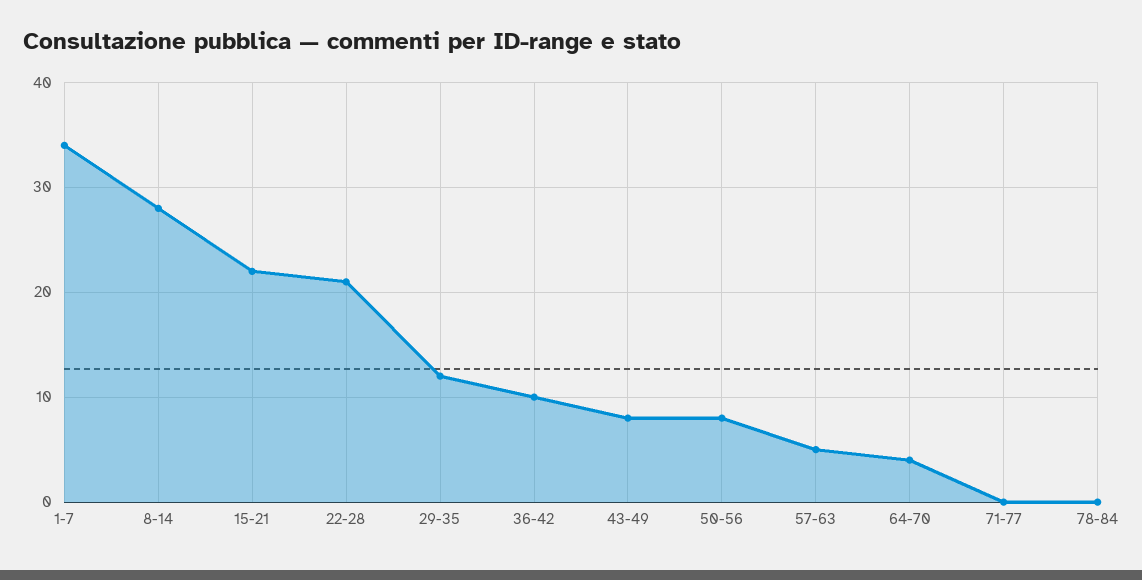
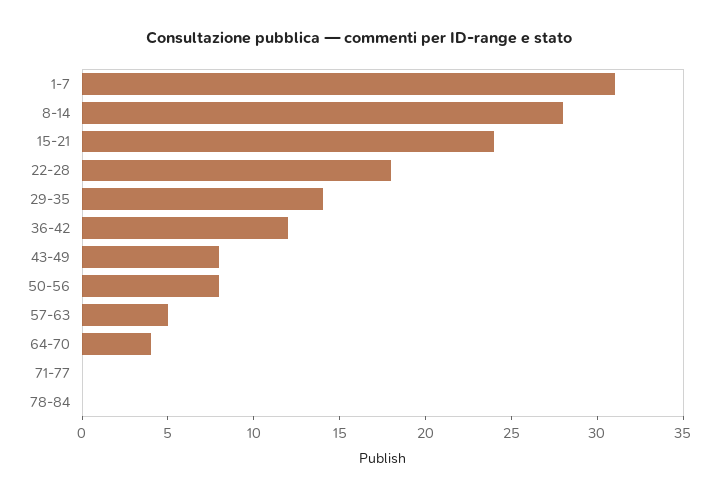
  {
-   "1-7": 34,
+   "1-7": 31,
    "8-14": 28,
-   "15-21": 22,
+   "15-21": 24,
-   "22-28": 21,
+   "22-28": 18,
-   "29-35": 12,
+   "29-35": 14,
-   "36-42": 10,
+   "36-42": 12,
    "43-49": 8,
    "50-56": 8,
    "57-63": 5,
    "64-70": 4,
    "71-77": 0,
    "78-84": 0
  }

